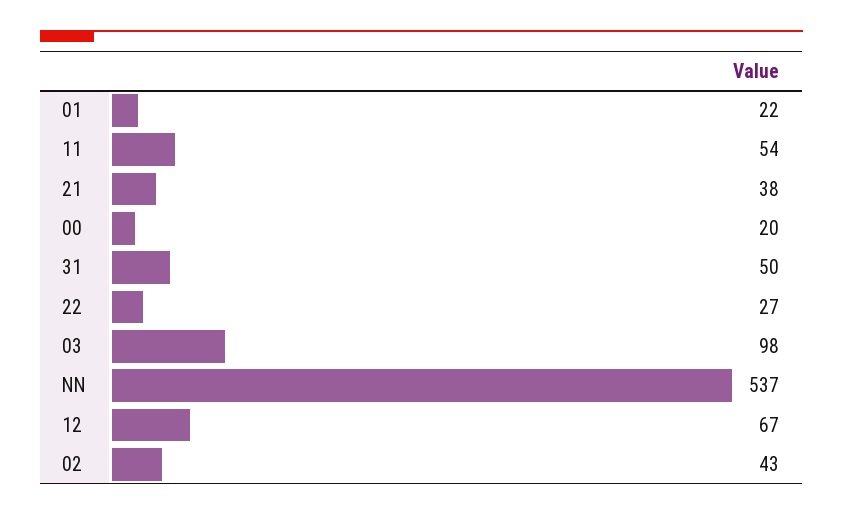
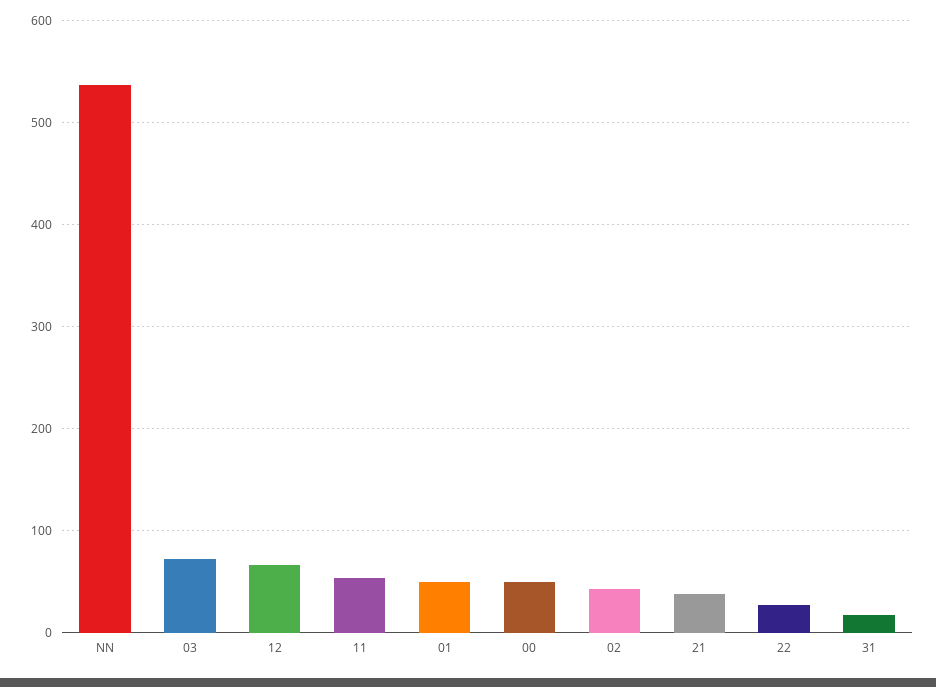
  {
-   "01": 22,
+   "01": 50,
    "11": 54,
    "21": 38,
-   "00": 20,
+   "00": 50,
-   "31": 50,
+   "31": 20,
    "22": 27,
-   "03": 98,
+   "03": 70,
    "NN": 537,
    "12": 67,
    "02": 43
  }

